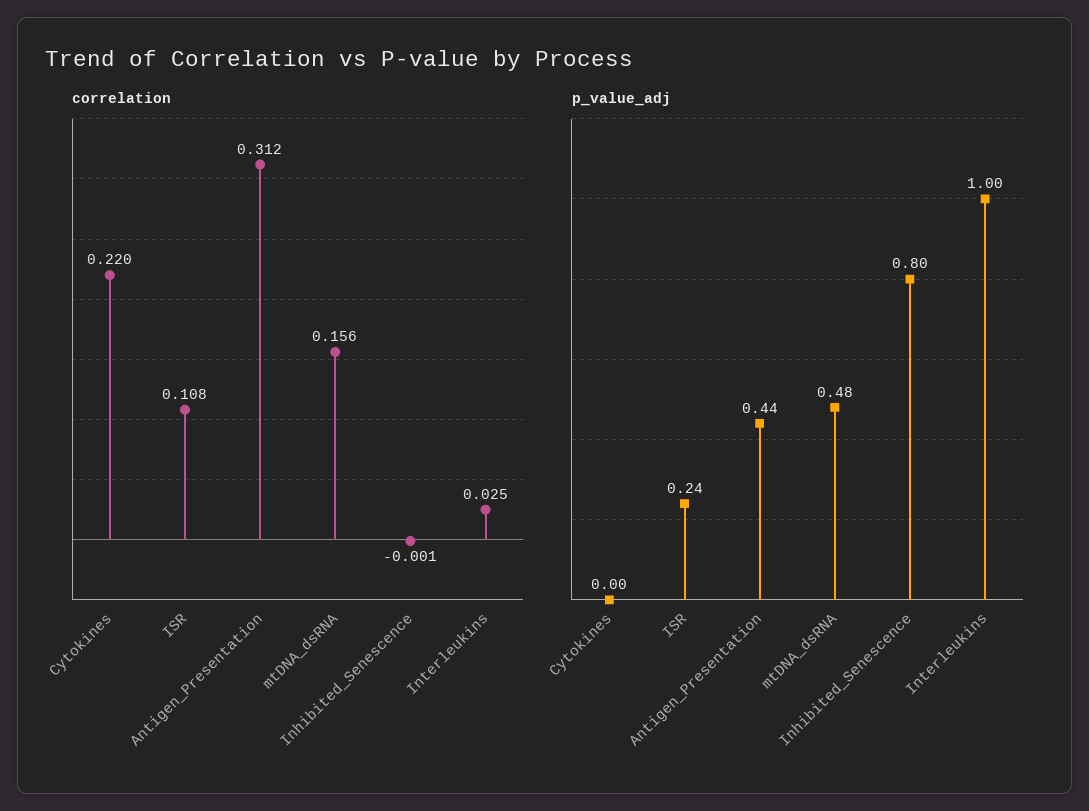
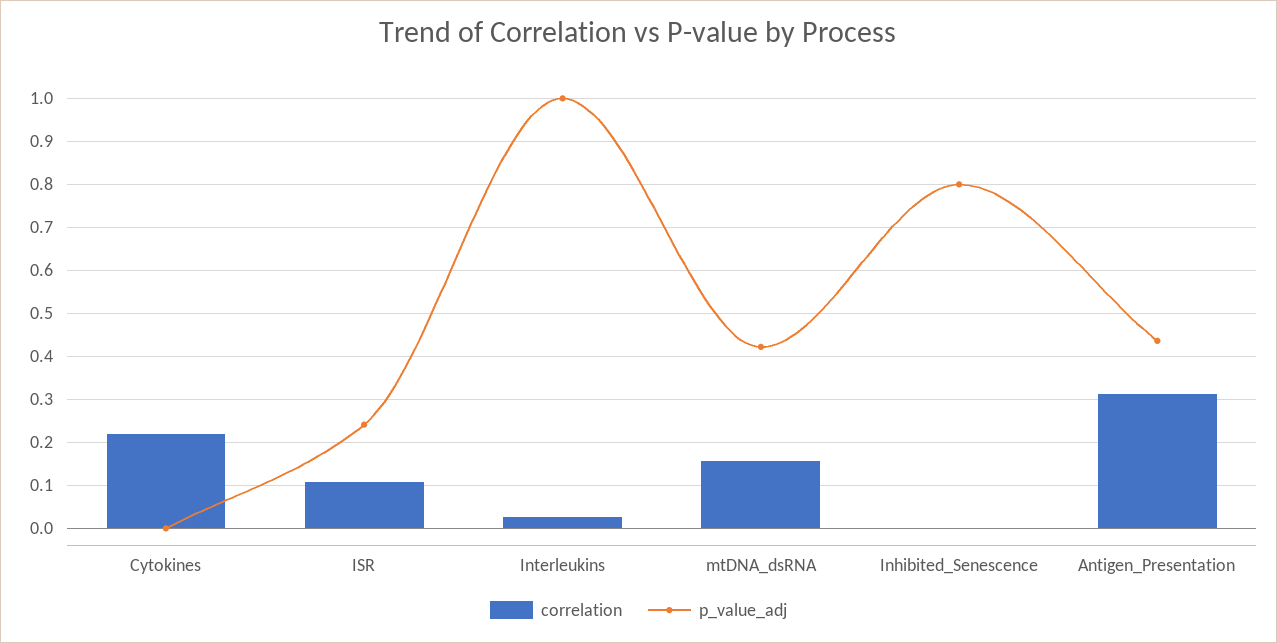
  {
    "correlation": {
      "Cytokines": 0.22,
      "ISR": 0.108,
      "Antigen_Presentation": 0.312,
      "mtDNA_dsRNA": 0.156,
      "Inhibited_Senescence": -0.001,
      "Interleukins": 0.025
    },
    "p_value_adj": {
      "Cytokines": 0,
      "ISR": 0.24,
      "Antigen_Presentation": 0.44,
-     "mtDNA_dsRNA": 0.48,
+     "mtDNA_dsRNA": 0.42,
      "Inhibited_Senescence": 0.8,
      "Interleukins": 1
    }
  }

